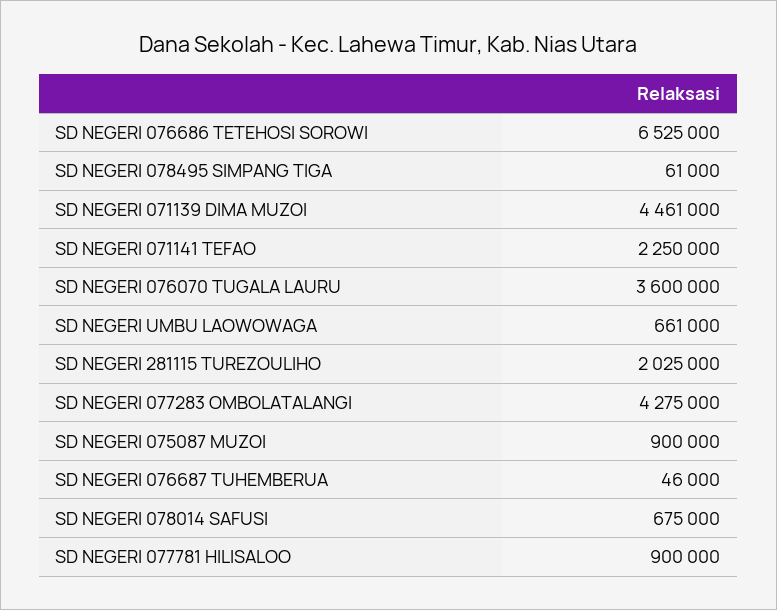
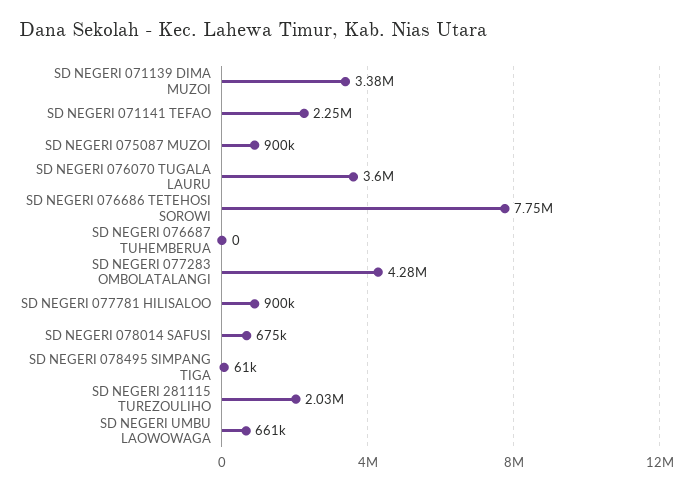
  {
-   "SD NEGERI 076686 TETEHOSI SOROWI": 6525000,
+   "SD NEGERI 076686 TETEHOSI SOROWI": 7750000,
    "SD NEGERI 078495 SIMPANG TIGA": 61000,
-   "SD NEGERI 071139 DIMA MUZOI": 4461000,
+   "SD NEGERI 071139 DIMA MUZOI": 3380000,
    "SD NEGERI 071141 TEFAO": 2250000,
    "SD NEGERI 076070 TUGALA LAURU": 3600000,
    "SD NEGERI UMBU LAOWOWAGA": 661000,
    "SD NEGERI 281115 TUREZOULIHO": 2025000,
    "SD NEGERI 077283 OMBOLATALANGI": 4275000,
    "SD NEGERI 075087 MUZOI": 900000,
-   "SD NEGERI 076687 TUHEMBERUA": 46000,
+   "SD NEGERI 076687 TUHEMBERUA": 0,
    "SD NEGERI 078014 SAFUSI": 675000,
    "SD NEGERI 077781 HILISALOO": 900000
  }

